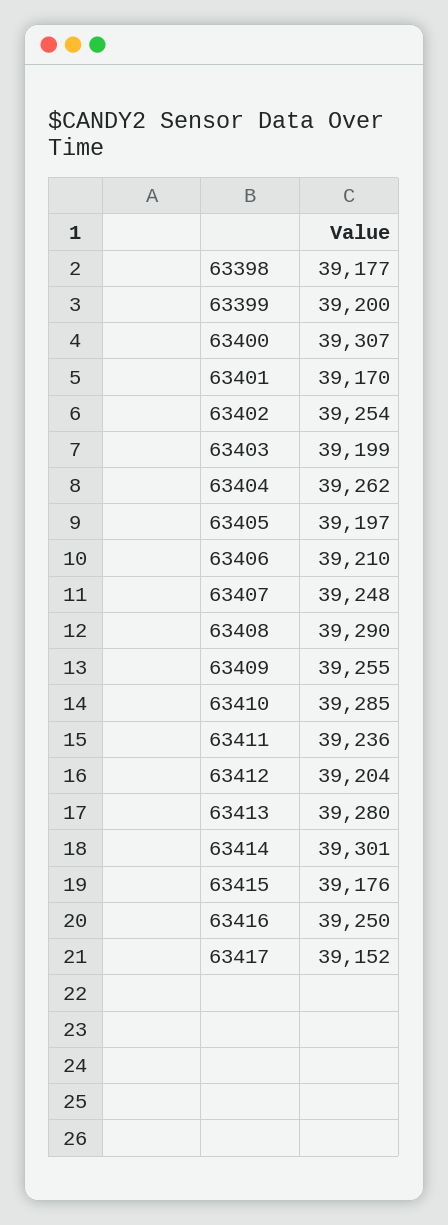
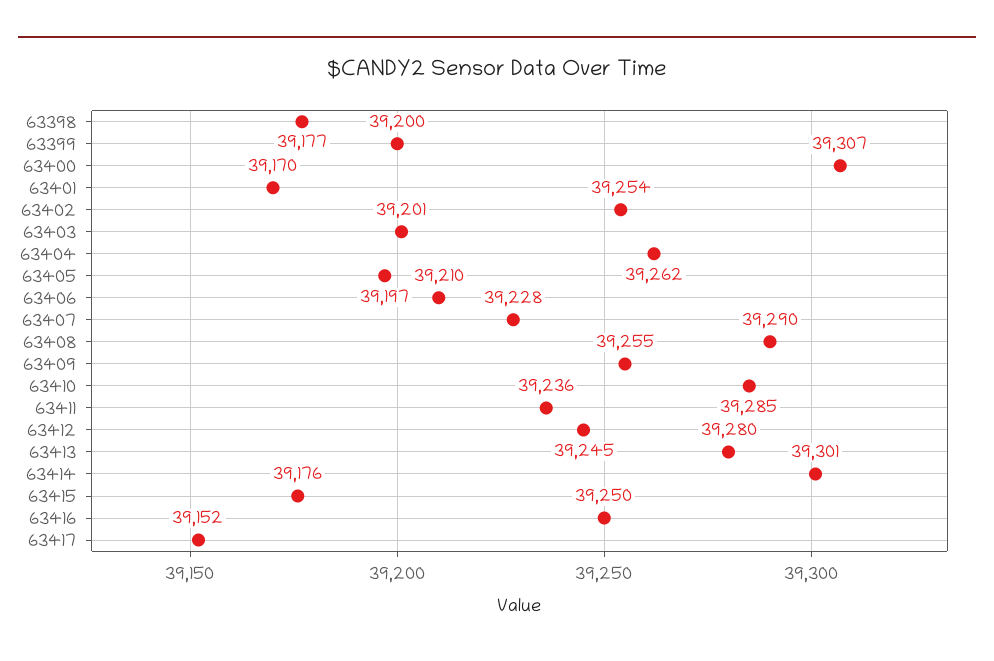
  {
    "63398": 39177,
    "63399": 39200,
    "63400": 39307,
    "63401": 39170,
    "63402": 39254,
-   "63403": 39199,
+   "63403": 39201,
    "63404": 39262,
    "63405": 39197,
    "63406": 39210,
-   "63407": 39248,
+   "63407": 39228,
    "63408": 39290,
    "63409": 39255,
    "63410": 39285,
    "63411": 39236,
-   "63412": 39204,
+   "63412": 39245,
    "63413": 39280,
    "63414": 39301,
    "63415": 39176,
    "63416": 39250,
    "63417": 39152
  }

